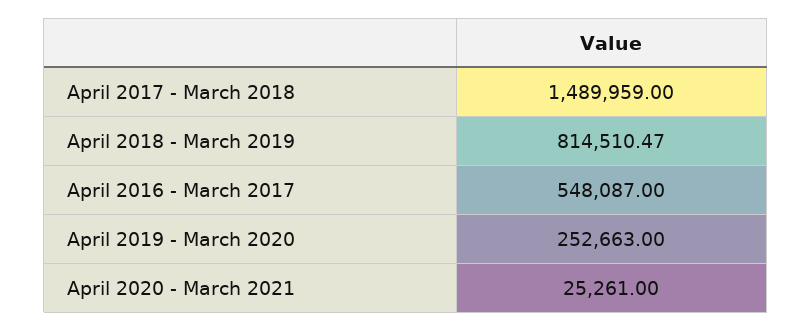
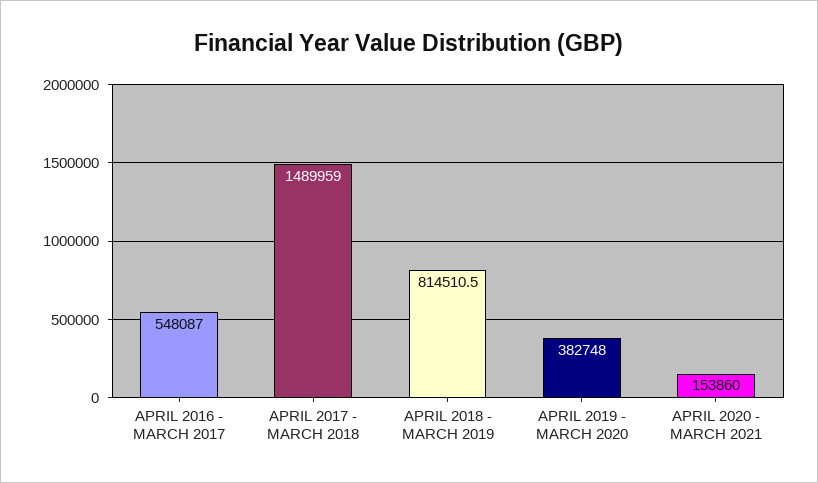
  {
    "April 2017 - March 2018": 1489959,
    "April 2018 - March 2019": 814510.47,
    "April 2016 - March 2017": 548087,
-   "April 2019 - March 2020": 252663,
+   "April 2019 - March 2020": 382748,
-   "April 2020 - March 2021": 25261
+   "April 2020 - March 2021": 153860
  }

